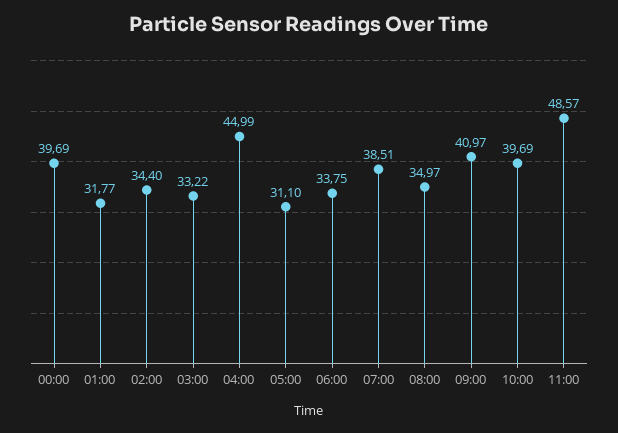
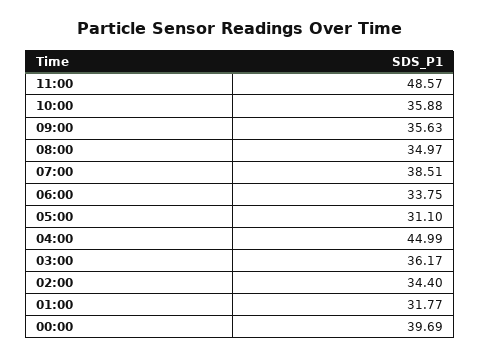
  {
    "00:00": 39.69,
    "01:00": 31.77,
    "02:00": 34.4,
-   "03:00": 33.22,
+   "03:00": 36.17,
    "04:00": 44.99,
    "05:00": 31.1,
    "06:00": 33.75,
    "07:00": 38.51,
    "08:00": 34.97,
-   "09:00": 40.97,
+   "09:00": 35.63,
-   "10:00": 39.69,
+   "10:00": 35.88,
    "11:00": 48.57
  }

